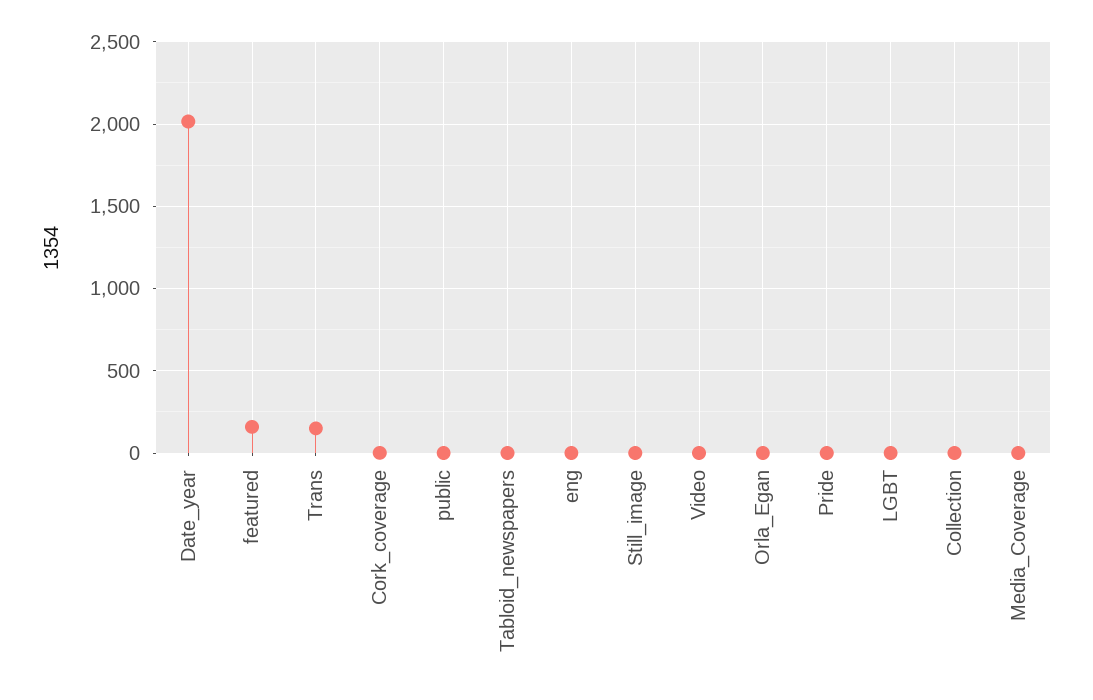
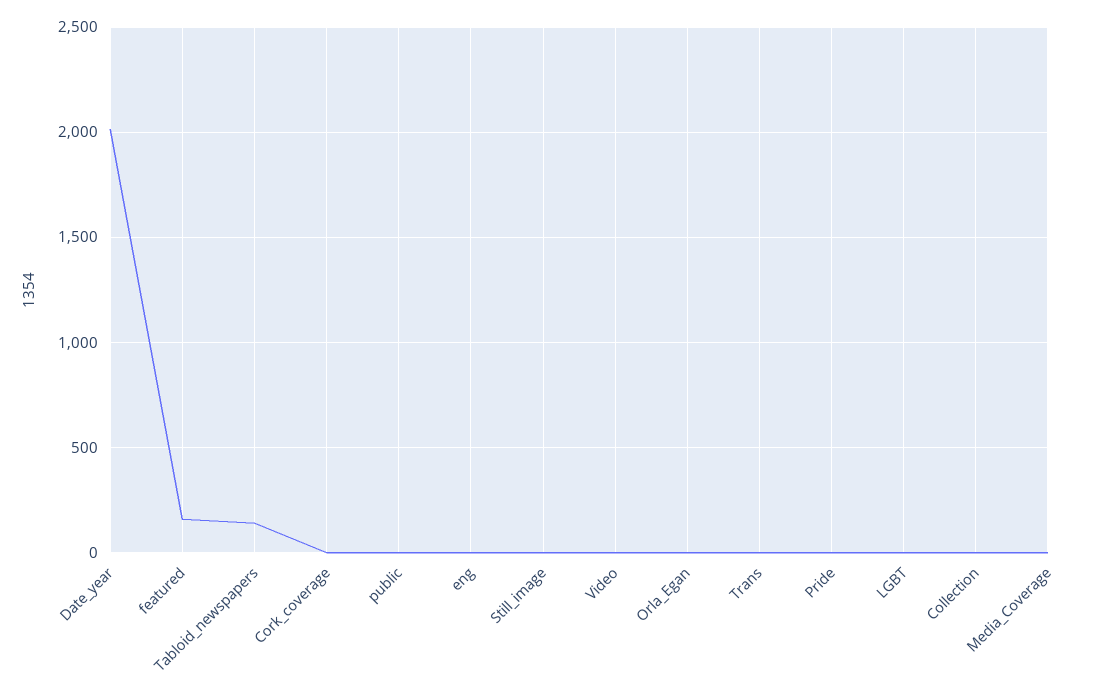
  {
    "Date_year": 2000,
    "featured": 150,
-   "Trans": 150,
+   "Trans": 0,
    "Cork_coverage": 0,
    "public": 0,
-   "Tabloid_newspapers": 0,
+   "Tabloid_newspapers": 150,
    "eng": 0,
    "Still_image": 0,
    "Video": 0,
    "Orla_Egan": 0,
    "Pride": 0,
    "LGBT": 0,
    "Collection": 0,
    "Media_Coverage": 0
  }

